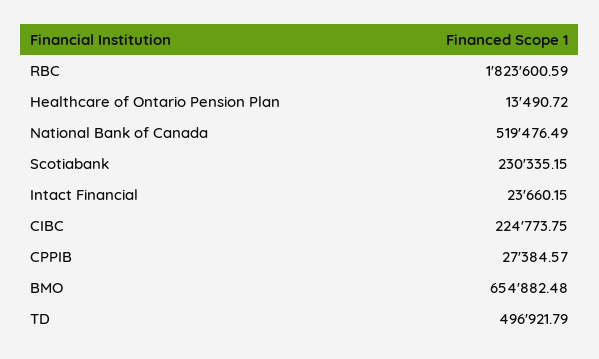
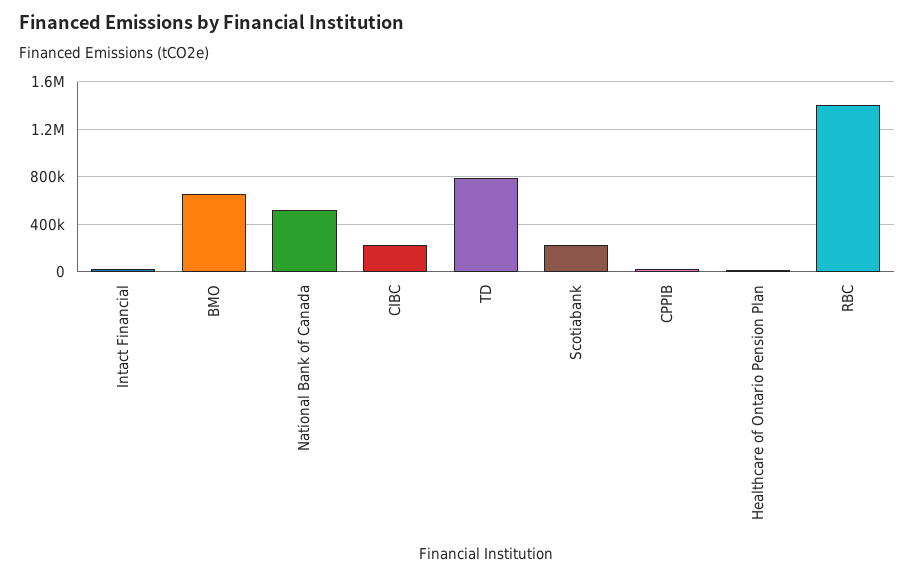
  {
-   "RBC": 1823600.59,
+   "RBC": 1400000,
    "Healthcare of Ontario Pension Plan": 13490.72,
    "National Bank of Canada": 519476.49,
    "Scotiabank": 230335.15,
    "Intact Financial": 23660.15,
    "CIBC": 224773.75,
    "CPPIB": 27384.57,
    "BMO": 654882.48,
-   "TD": 496921.79
+   "TD": 800000
  }

